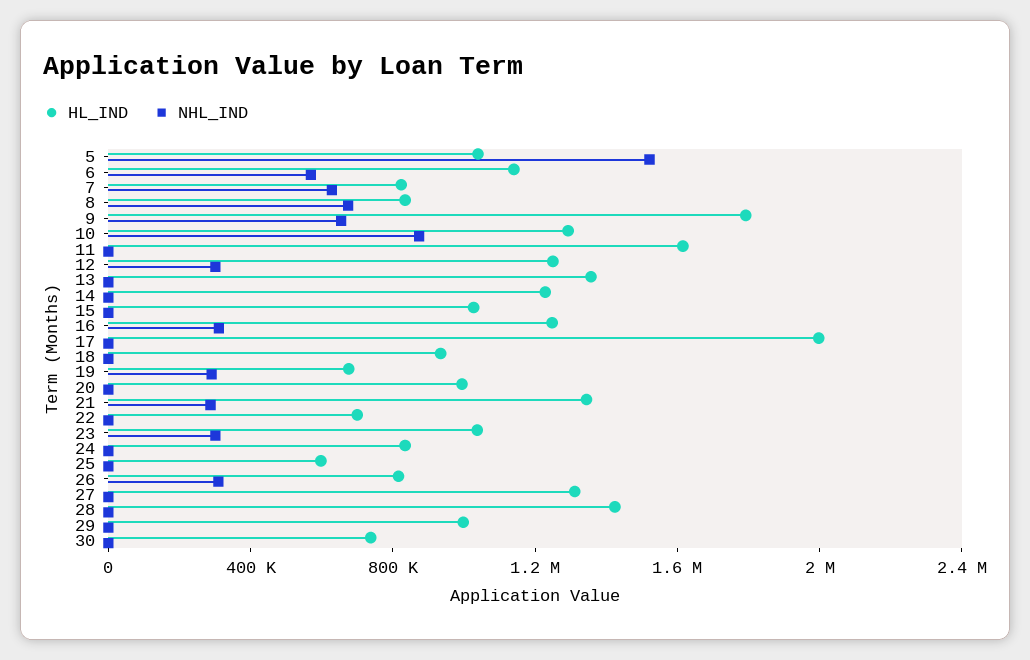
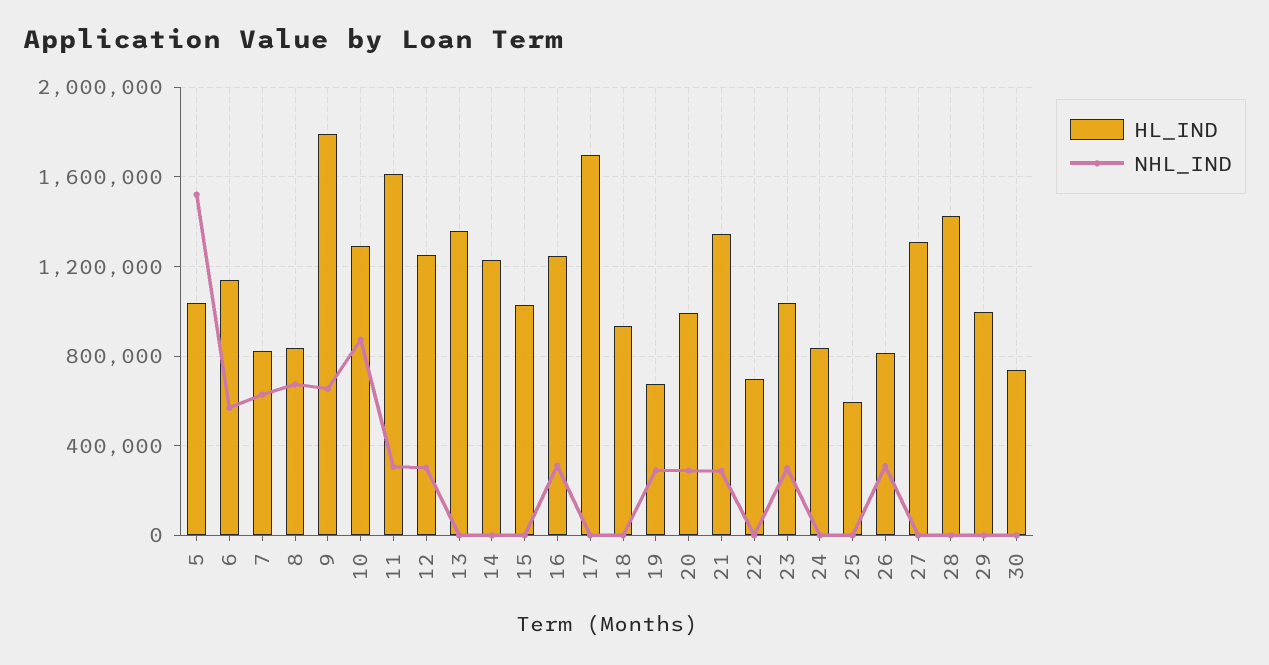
  {
    "HL_IND": {
      "5": 1050000,
      "6": 1150000,
      "7": 800000,
      "8": 850000,
      "9": 1800000,
      "10": 1300000,
      "11": 1600000,
      "12": 1250000,
      "13": 1350000,
      "14": 1250000,
      "15": 1050000,
      "16": 1250000,
-     "17": 2000000,
+     "17": 1700000,
      "18": 950000,
      "19": 700000,
      "20": 1000000,
      "21": 1350000,
      "22": 700000,
      "23": 1050000,
      "24": 850000,
      "25": 600000,
      "26": 800000,
      "27": 1300000,
      "28": 1400000,
      "29": 1000000,
      "30": 750000
    },
    "NHL_IND": {
      "5": 1500000,
      "6": 550000,
      "7": 650000,
      "8": 650000,
      "9": 650000,
      "10": 850000,
-     "11": 0,
+     "11": 300000,
      "12": 300000,
      "13": 0,
      "14": 0,
      "15": 0,
      "16": 300000,
      "17": 0,
      "18": 0,
      "19": 300000,
-     "20": 0,
+     "20": 300000,
      "21": 300000,
      "22": 0,
      "23": 300000,
      "24": 0,
      "25": 0,
      "26": 300000,
      "27": 0,
      "28": 0,
      "29": 0,
      "30": 0
    }
  }

